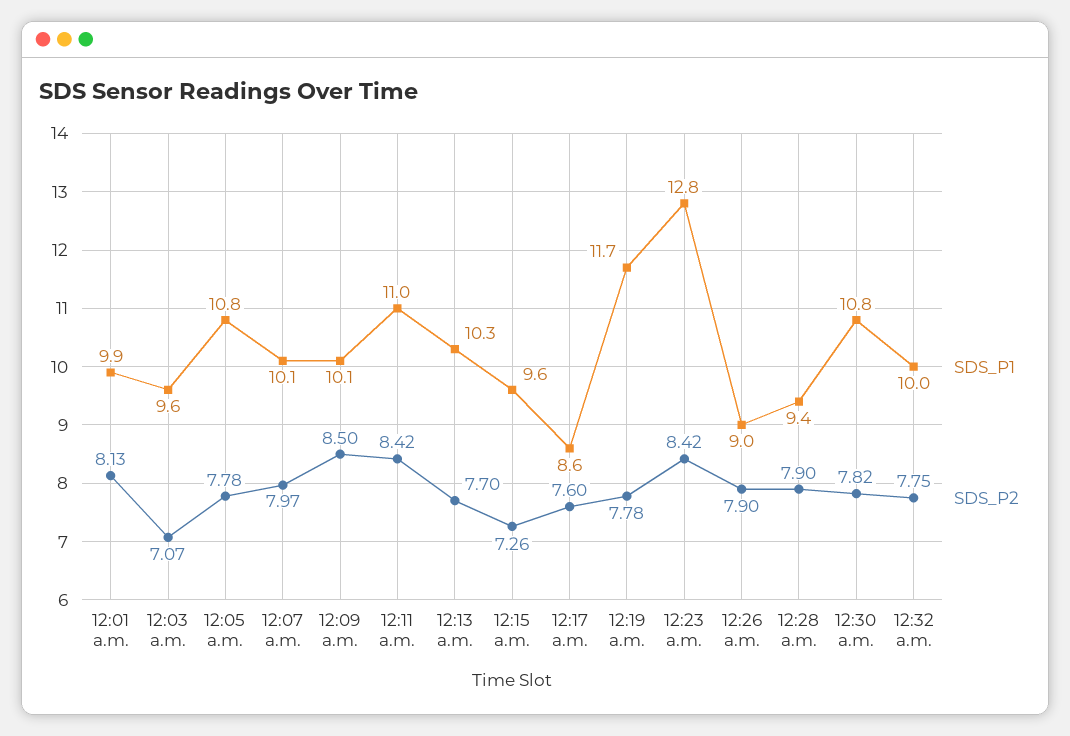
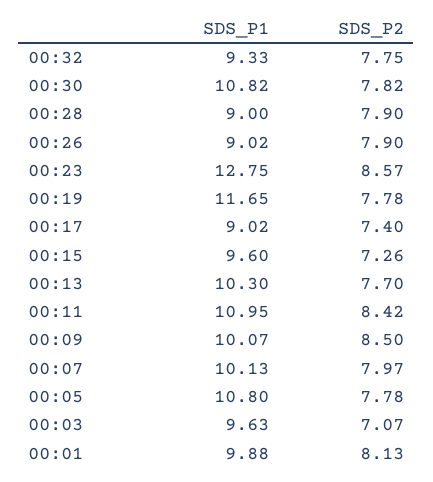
  {
    "SDS_P1": {
      "12:01 a.m.": 9.88,
      "12:03 a.m.": 9.63,
      "12:05 a.m.": 10.8,
      "12:07 a.m.": 10.13,
      "12:09 a.m.": 10.07,
      "12:11 a.m.": 10.95,
      "12:13 a.m.": 10.3,
      "12:15 a.m.": 9.6,
-     "12:17 a.m.": 8.6,
+     "12:17 a.m.": 9.02,
      "12:19 a.m.": 11.65,
      "12:23 a.m.": 12.75,
      "12:26 a.m.": 9.02,
-     "12:28 a.m.": 9.4,
+     "12:28 a.m.": 9,
      "12:30 a.m.": 10.82,
-     "12:32 a.m.": 10
+     "12:32 a.m.": 9.33
    },
    "SDS_P2": {
      "12:01 a.m.": 8.13,
      "12:03 a.m.": 7.07,
      "12:05 a.m.": 7.78,
      "12:07 a.m.": 7.97,
      "12:09 a.m.": 8.5,
      "12:11 a.m.": 8.42,
      "12:13 a.m.": 7.7,
      "12:15 a.m.": 7.26,
-     "12:17 a.m.": 7.6,
+     "12:17 a.m.": 7.4,
      "12:19 a.m.": 7.78,
-     "12:23 a.m.": 8.42,
+     "12:23 a.m.": 8.57,
      "12:26 a.m.": 7.9,
      "12:28 a.m.": 7.9,
      "12:30 a.m.": 7.82,
      "12:32 a.m.": 7.75
    }
  }

